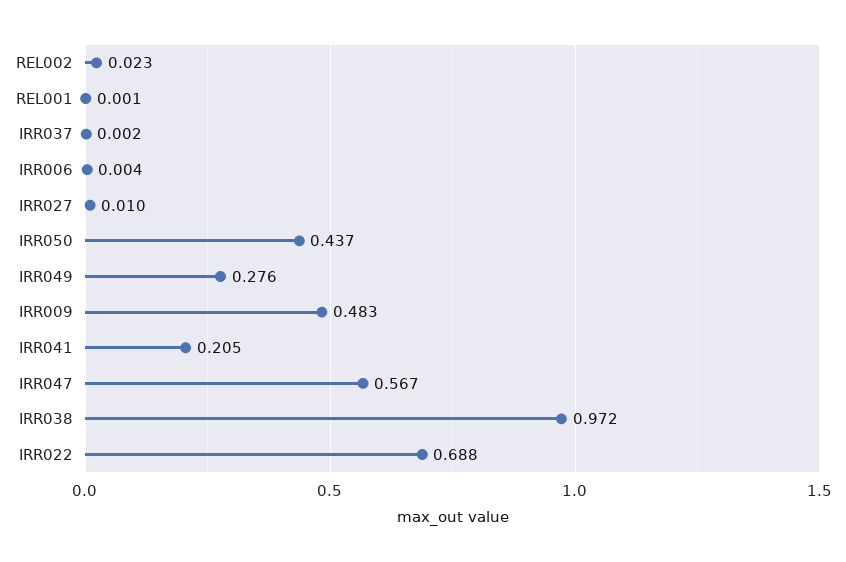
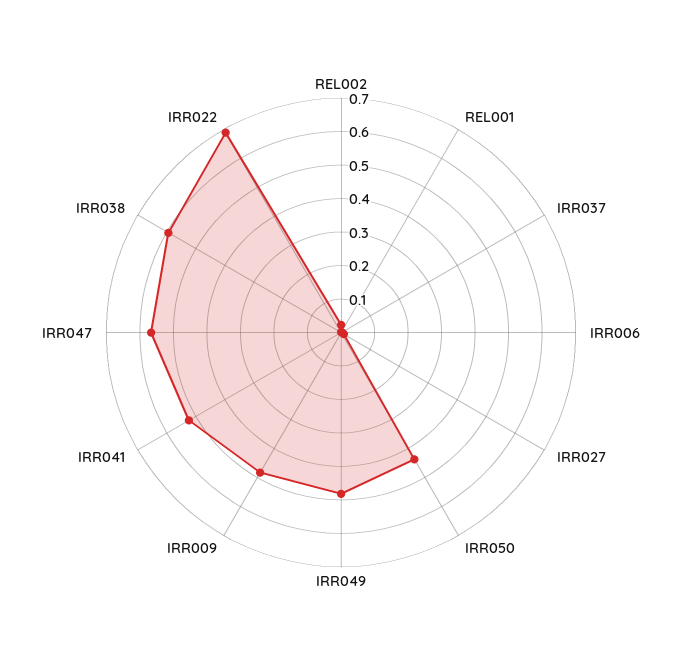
  {
    "REL002": 0.023,
    "REL001": 0.001,
    "IRR037": 0.002,
    "IRR006": 0.004,
    "IRR027": 0.01,
    "IRR050": 0.437,
-   "IRR049": 0.276,
+   "IRR049": 0.475,
    "IRR009": 0.483,
-   "IRR041": 0.205,
+   "IRR041": 0.525,
    "IRR047": 0.567,
-   "IRR038": 0.972,
+   "IRR038": 0.6,
    "IRR022": 0.688
  }

